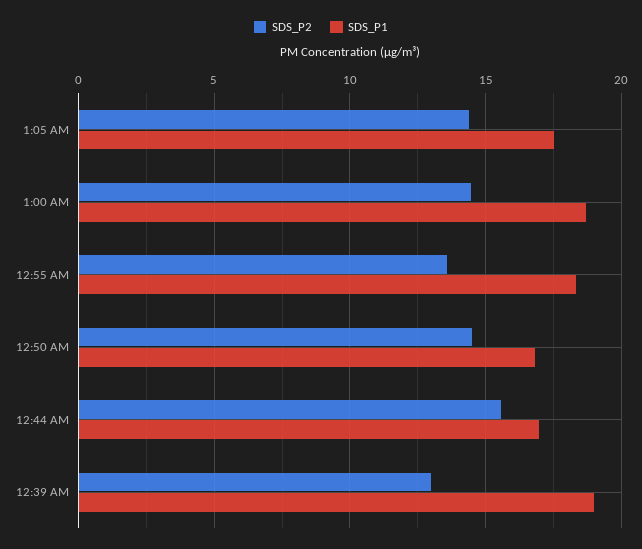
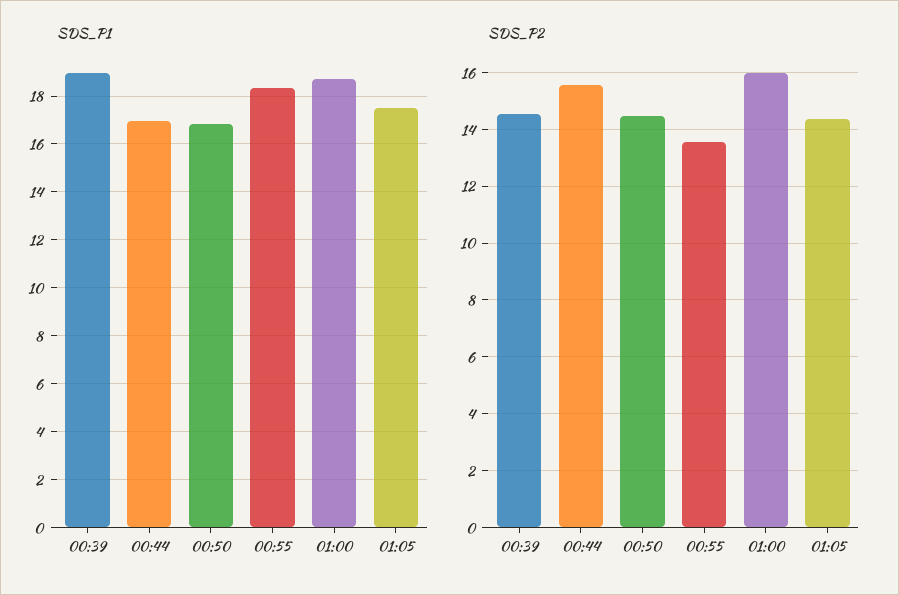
  {
    "SDS_P2": {
      "1:05 AM": 14.5,
-     "1:00 AM": 14.5,
+     "1:00 AM": 16,
      "12:55 AM": 13.5,
      "12:50 AM": 14.5,
      "12:44 AM": 15.5,
-     "12:39 AM": 13
+     "12:39 AM": 14.5
    },
    "SDS_P1": {
      "1:05 AM": 17.5,
      "1:00 AM": 18.5,
      "12:55 AM": 18.5,
      "12:50 AM": 17,
      "12:44 AM": 17,
      "12:39 AM": 19
    }
  }

